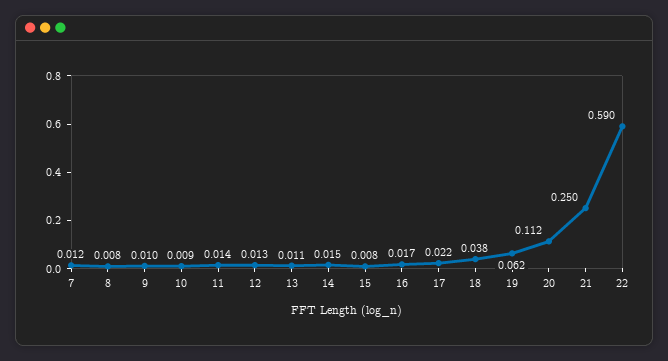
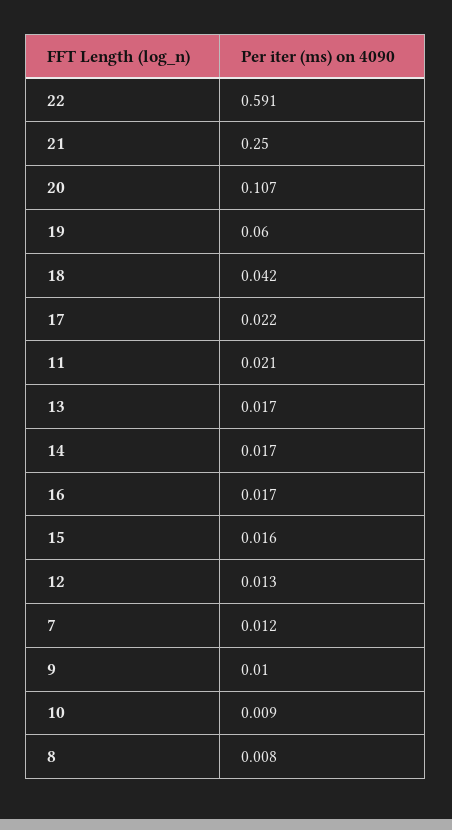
  {
    "7": 0.012,
    "8": 0.008,
    "9": 0.01,
    "10": 0.009,
-   "11": 0.014,
+   "11": 0.021,
    "12": 0.013,
-   "13": 0.011,
+   "13": 0.017,
-   "14": 0.015,
+   "14": 0.017,
-   "15": 0.008,
+   "15": 0.016,
    "16": 0.017,
    "17": 0.022,
-   "18": 0.038,
+   "18": 0.042,
-   "19": 0.062,
+   "19": 0.06,
-   "20": 0.112,
+   "20": 0.107,
    "21": 0.25,
-   "22": 0.59
+   "22": 0.591
  }

